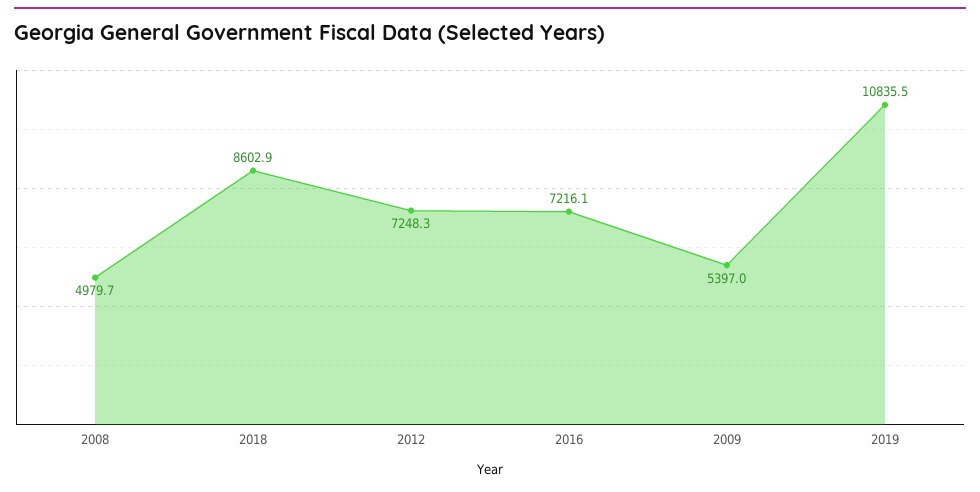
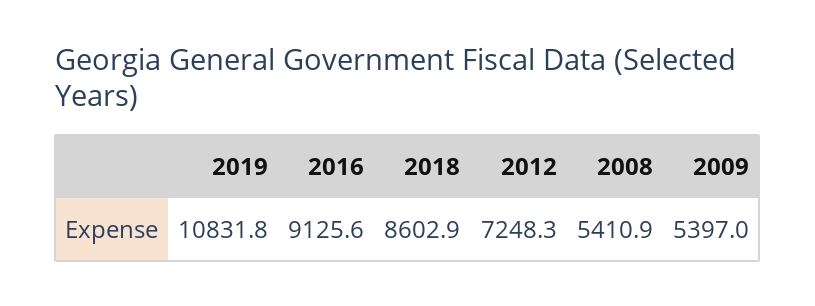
  {
-   "2008": 4979.7,
+   "2008": 5410.9,
    "2018": 8602.9,
    "2012": 7248.3,
-   "2016": 7216.1,
+   "2016": 9125.6,
    "2009": 5397,
-   "2019": 10835.5
+   "2019": 10831.8
  }

